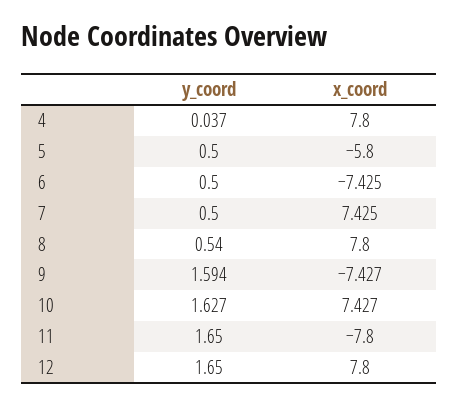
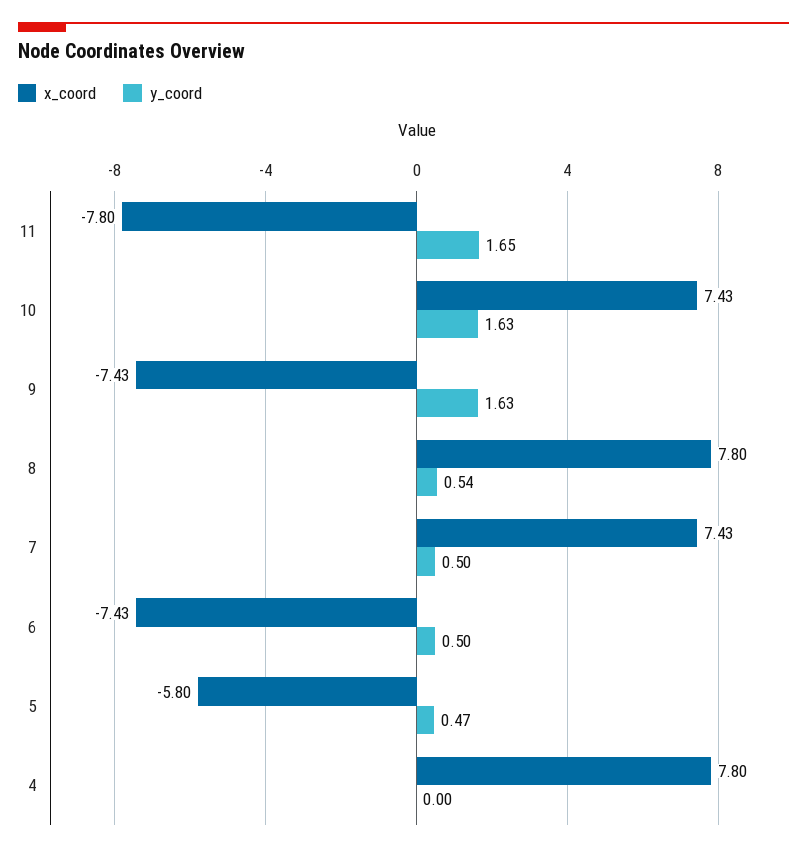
  {
    "y_coord": {
-     "4": 0.037,
+     "4": 0,
-     "5": 0.5,
+     "5": 0.47,
      "6": 0.5,
      "7": 0.5,
      "8": 0.54,
-     "9": 1.594,
+     "9": 1.63,
      "10": 1.627,
-     "11": 1.65,
+     "11": 1.65
-     "12": 1.65
    },
    "x_coord": {
      "4": 7.8,
      "5": -5.8,
      "6": -7.425,
      "7": 7.425,
      "8": 7.8,
      "9": -7.427,
      "10": 7.427,
-     "11": -7.8,
+     "11": -7.8
-     "12": 7.8
    }
  }

